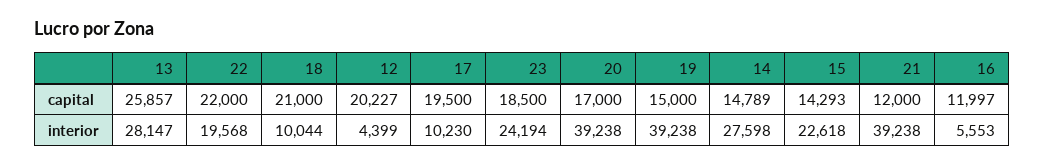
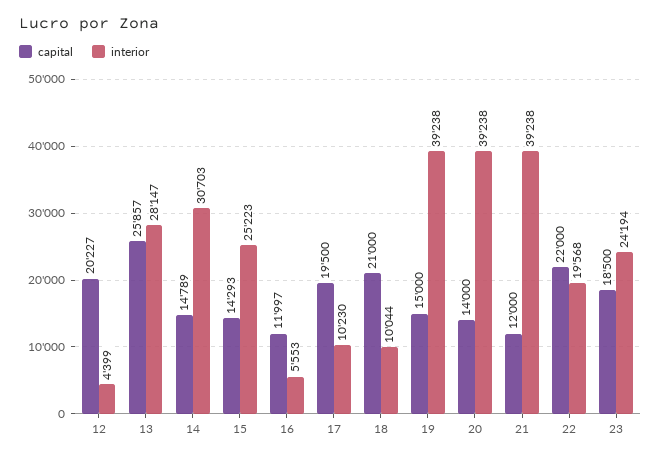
  {
    "capital": {
      "13": 25857,
      "22": 22000,
      "18": 21000,
      "12": 20227,
      "17": 19500,
      "23": 18500,
-     "20": 17000,
+     "20": 14000,
      "19": 15000,
      "14": 14789,
      "15": 14293,
      "21": 12000,
      "16": 11997
    },
    "interior": {
      "13": 28147,
      "22": 19568,
      "18": 10044,
      "12": 4399,
      "17": 10230,
      "23": 24194,
      "20": 39238,
      "19": 39238,
-     "14": 27598,
+     "14": 30703,
-     "15": 22618,
+     "15": 25223,
      "21": 39238,
      "16": 5553
    }
  }

